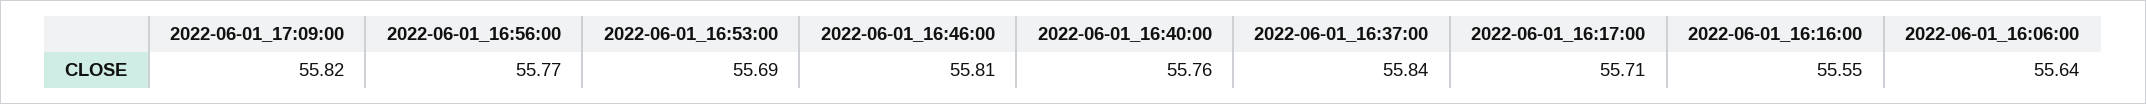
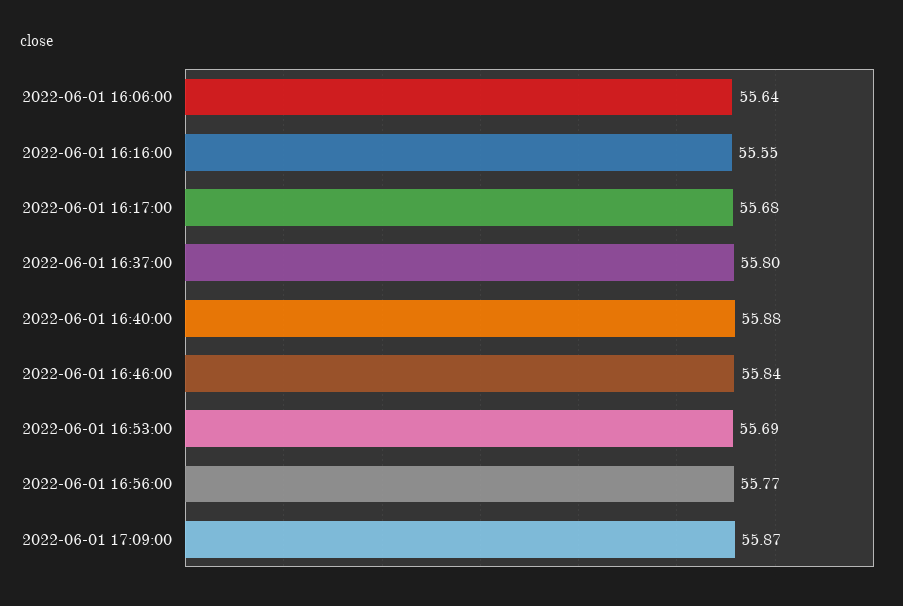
  {
-   "2022-06-01_17:09:00": 55.82,
+   "2022-06-01_17:09:00": 55.87,
    "2022-06-01_16:56:00": 55.77,
    "2022-06-01_16:53:00": 55.69,
-   "2022-06-01_16:46:00": 55.81,
+   "2022-06-01_16:46:00": 55.84,
-   "2022-06-01_16:40:00": 55.76,
+   "2022-06-01_16:40:00": 55.88,
-   "2022-06-01_16:37:00": 55.84,
+   "2022-06-01_16:37:00": 55.8,
-   "2022-06-01_16:17:00": 55.71,
+   "2022-06-01_16:17:00": 55.68,
    "2022-06-01_16:16:00": 55.55,
    "2022-06-01_16:06:00": 55.64
  }

